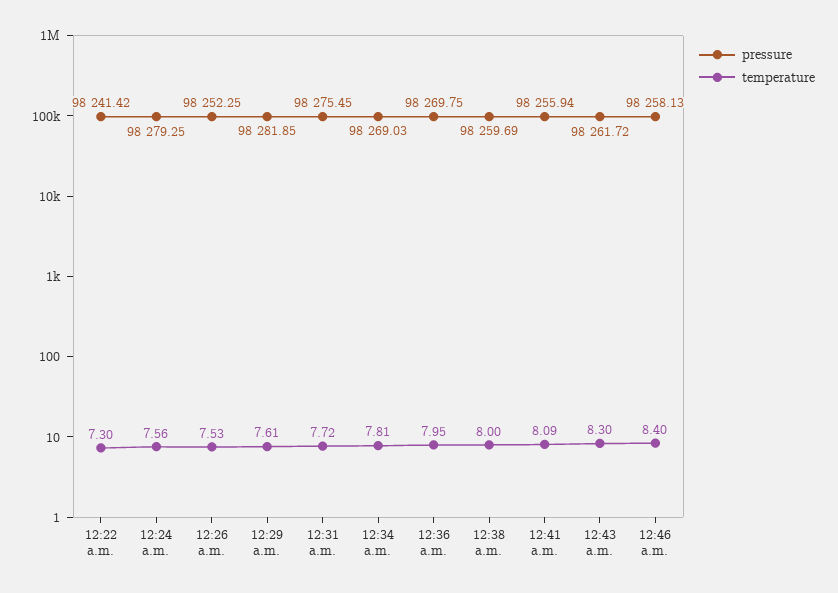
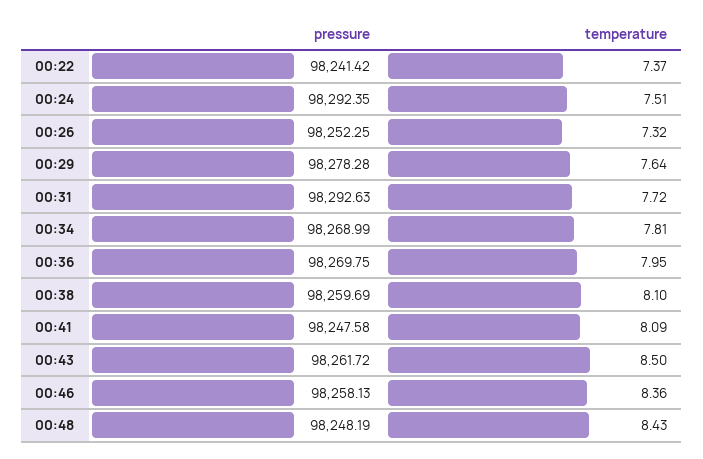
  {
    "pressure": {
      "12:22 a.m.": 98241.42,
-     "12:24 a.m.": 98279.25,
+     "12:24 a.m.": 98292.35,
      "12:26 a.m.": 98252.25,
-     "12:29 a.m.": 98281.85,
+     "12:29 a.m.": 98278.28,
-     "12:31 a.m.": 98275.45,
+     "12:31 a.m.": 98292.63,
-     "12:34 a.m.": 98269.03,
+     "12:34 a.m.": 98268.99,
      "12:36 a.m.": 98269.75,
      "12:38 a.m.": 98259.69,
-     "12:41 a.m.": 98255.94,
+     "12:41 a.m.": 98247.58,
      "12:43 a.m.": 98261.72,
-     "12:46 a.m.": 98258.13
+     "12:46 a.m.": 98258.13,
+     "00:48": 98248.19
    },
    "temperature": {
-     "12:22 a.m.": 7.3,
+     "12:22 a.m.": 7.37,
-     "12:24 a.m.": 7.56,
+     "12:24 a.m.": 7.51,
-     "12:26 a.m.": 7.53,
+     "12:26 a.m.": 7.32,
-     "12:29 a.m.": 7.61,
+     "12:29 a.m.": 7.64,
      "12:31 a.m.": 7.72,
      "12:34 a.m.": 7.81,
      "12:36 a.m.": 7.95,
-     "12:38 a.m.": 8,
+     "12:38 a.m.": 8.1,
      "12:41 a.m.": 8.09,
-     "12:43 a.m.": 8.3,
+     "12:43 a.m.": 8.5,
-     "12:46 a.m.": 8.4
+     "12:46 a.m.": 8.36,
+     "00:48": 8.43
    }
  }

